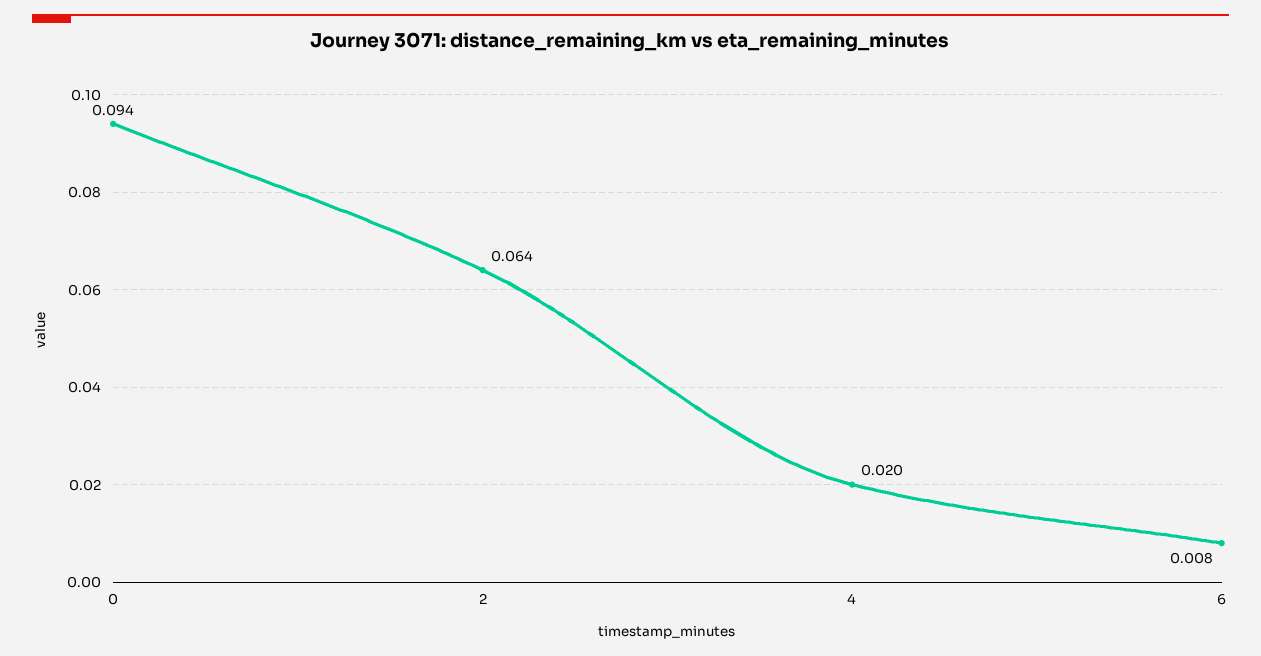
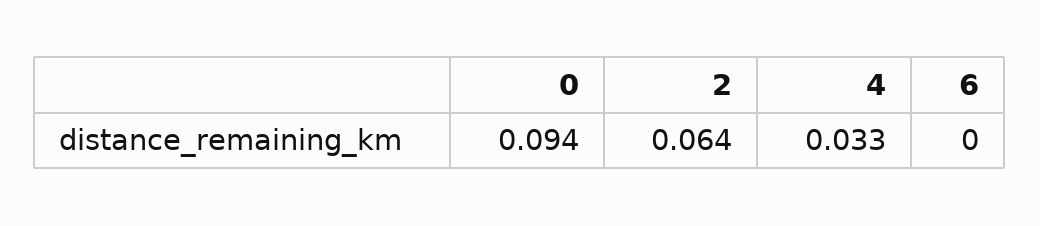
  {
    "0": 0.094,
    "2": 0.064,
-   "4": 0.02,
+   "4": 0.033,
-   "6": 0.008
+   "6": 0
  }

